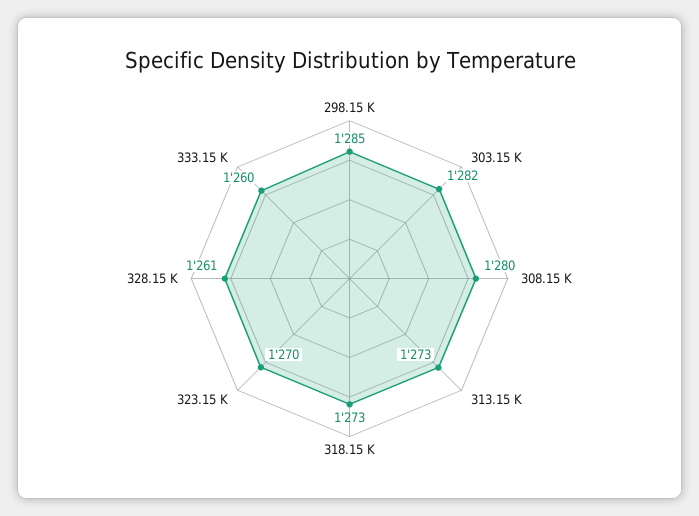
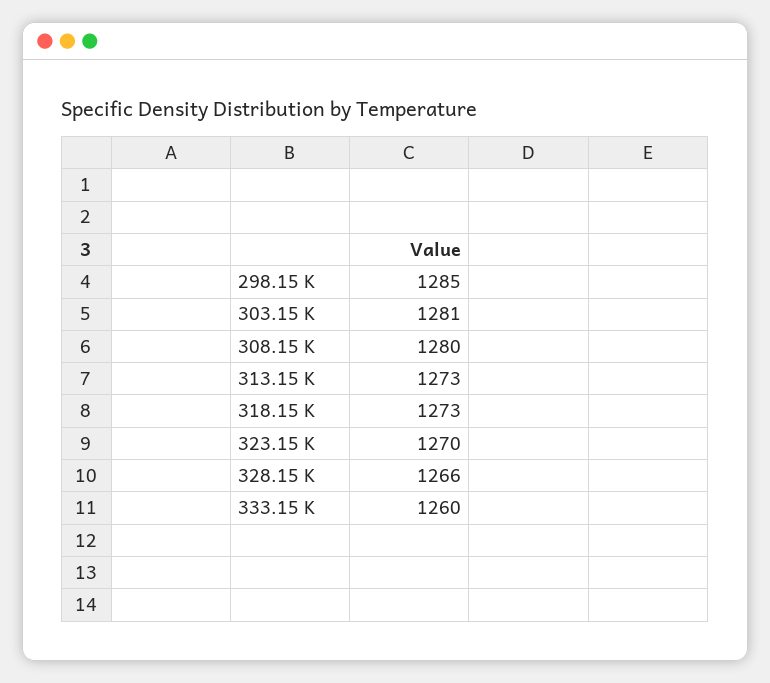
  {
    "298.15 K": 1285,
-   "303.15 K": 1282,
+   "303.15 K": 1281,
    "308.15 K": 1280,
    "313.15 K": 1273,
    "318.15 K": 1273,
    "323.15 K": 1270,
-   "328.15 K": 1261,
+   "328.15 K": 1266,
    "333.15 K": 1260
  }

